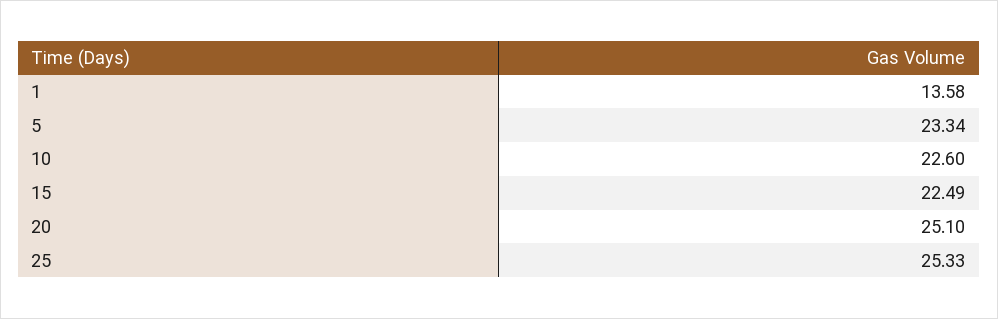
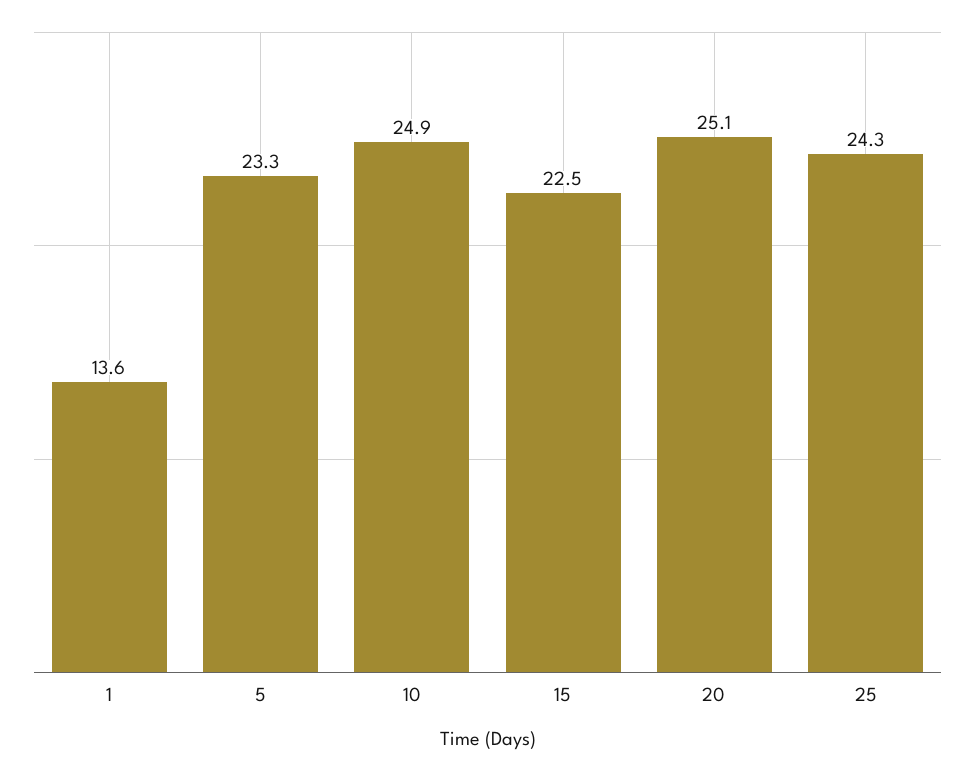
  {
    "1": 13.58,
    "5": 23.34,
-   "10": 22.6,
+   "10": 24.9,
    "15": 22.49,
    "20": 25.1,
-   "25": 25.33
+   "25": 24.3
  }

